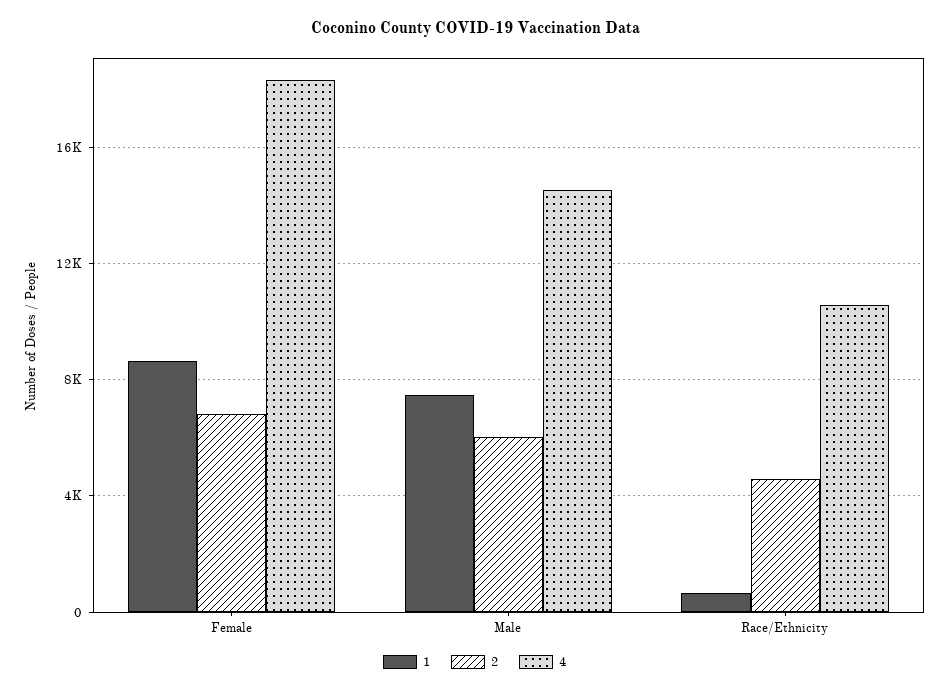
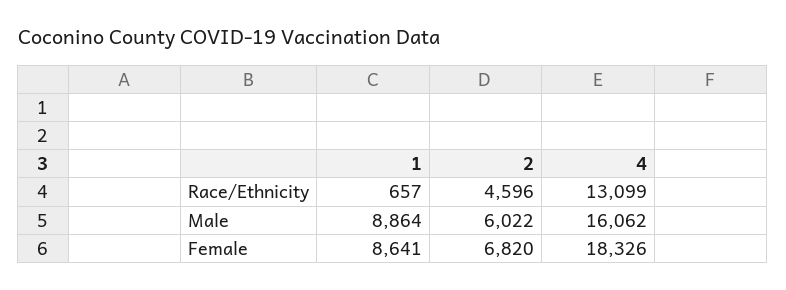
  {
    "1": {
      "Female": 8641,
-     "Male": 7500,
+     "Male": 8864,
      "Race/Ethnicity": 657
    },
    "2": {
      "Female": 6820,
      "Male": 6022,
      "Race/Ethnicity": 4596
    },
    "4": {
      "Female": 18326,
-     "Male": 14500,
+     "Male": 16062,
-     "Race/Ethnicity": 10500
+     "Race/Ethnicity": 13099
    }
  }

